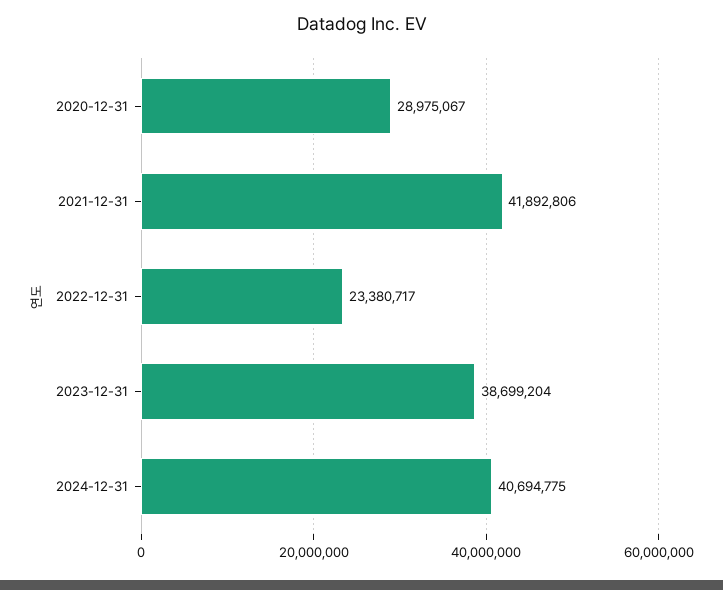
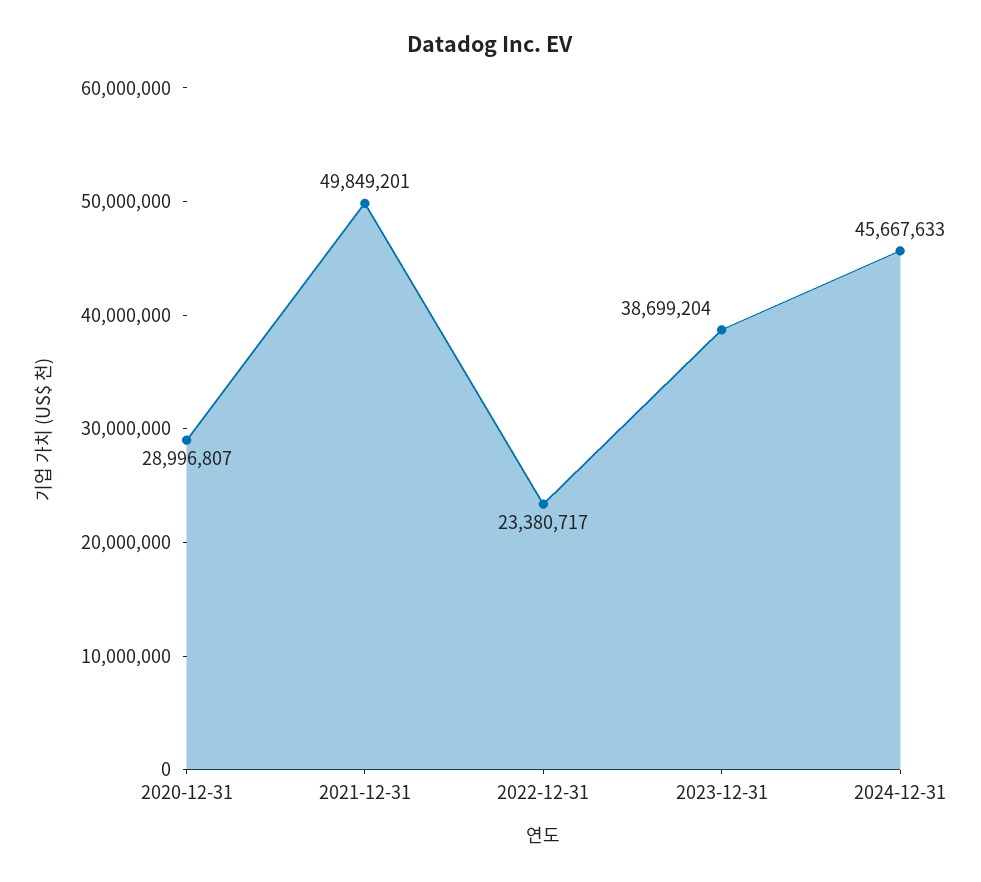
  {
-   "2020-12-31": 28975067,
+   "2020-12-31": 28996807,
-   "2021-12-31": 41892806,
+   "2021-12-31": 49849201,
    "2022-12-31": 23380717,
    "2023-12-31": 38699204,
-   "2024-12-31": 40694775
+   "2024-12-31": 45667633
  }

